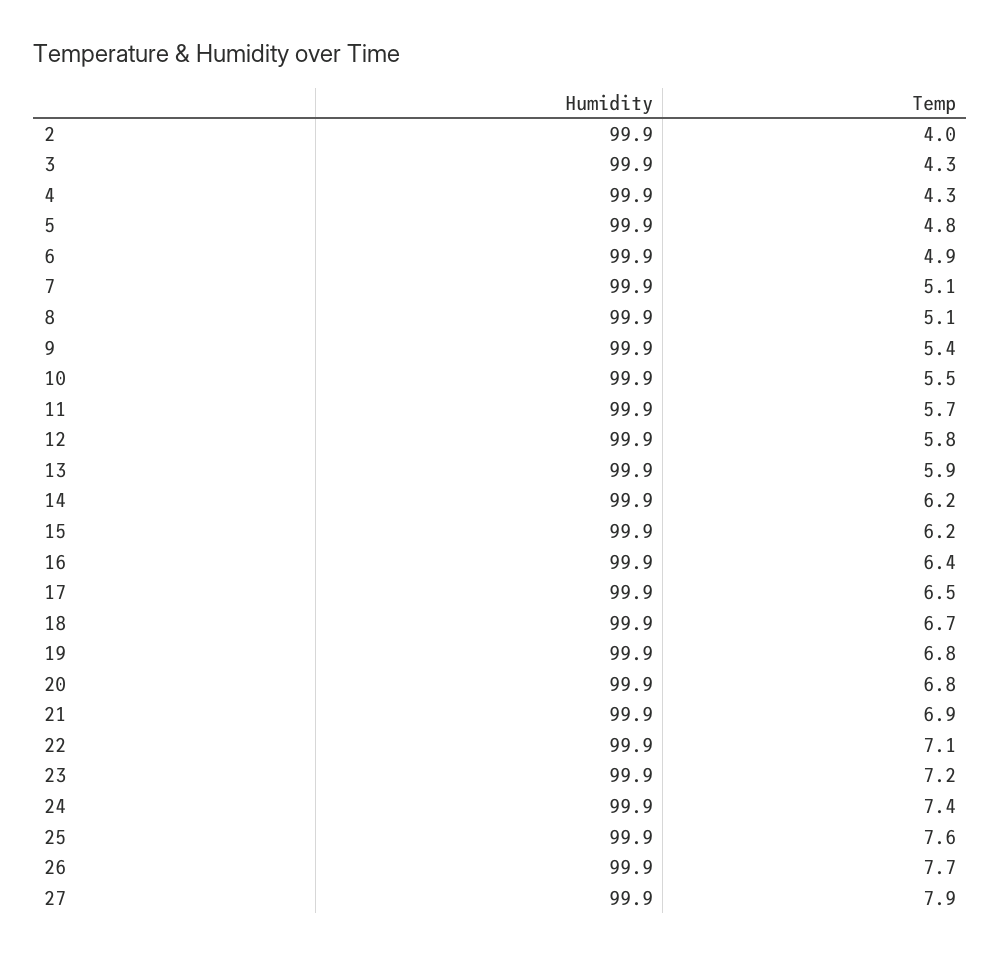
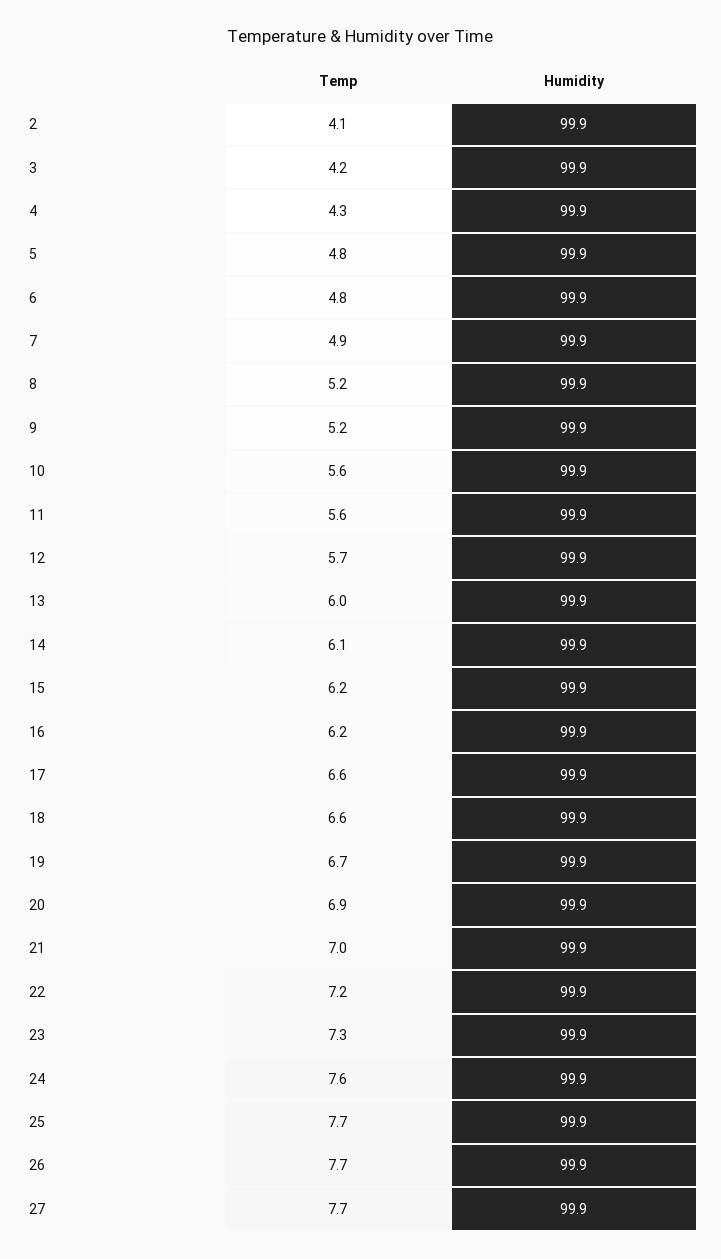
  {
    "Humidity": {
      "2": 99.9,
      "3": 99.9,
      "4": 99.9,
      "5": 99.9,
      "6": 99.9,
      "7": 99.9,
      "8": 99.9,
      "9": 99.9,
      "10": 99.9,
      "11": 99.9,
      "12": 99.9,
      "13": 99.9,
      "14": 99.9,
      "15": 99.9,
      "16": 99.9,
      "17": 99.9,
      "18": 99.9,
      "19": 99.9,
      "20": 99.9,
      "21": 99.9,
      "22": 99.9,
      "23": 99.9,
      "24": 99.9,
      "25": 99.9,
      "26": 99.9,
      "27": 99.9
    },
    "Temp": {
-     "2": 4,
+     "2": 4.1,
-     "3": 4.3,
+     "3": 4.2,
      "4": 4.3,
      "5": 4.8,
-     "6": 4.9,
+     "6": 4.8,
-     "7": 5.1,
+     "7": 4.9,
-     "8": 5.1,
+     "8": 5.2,
-     "9": 5.4,
+     "9": 5.2,
-     "10": 5.5,
+     "10": 5.6,
-     "11": 5.7,
+     "11": 5.6,
-     "12": 5.8,
+     "12": 5.7,
-     "13": 5.9,
+     "13": 6,
-     "14": 6.2,
+     "14": 6.1,
      "15": 6.2,
-     "16": 6.4,
+     "16": 6.2,
-     "17": 6.5,
+     "17": 6.6,
-     "18": 6.7,
+     "18": 6.6,
-     "19": 6.8,
+     "19": 6.7,
-     "20": 6.8,
+     "20": 6.9,
-     "21": 6.9,
+     "21": 7,
-     "22": 7.1,
+     "22": 7.2,
-     "23": 7.2,
+     "23": 7.3,
-     "24": 7.4,
+     "24": 7.6,
-     "25": 7.6,
+     "25": 7.7,
      "26": 7.7,
-     "27": 7.9
+     "27": 7.7
    }
  }

